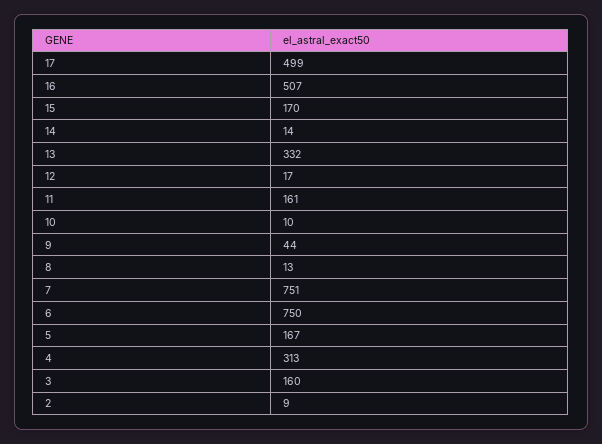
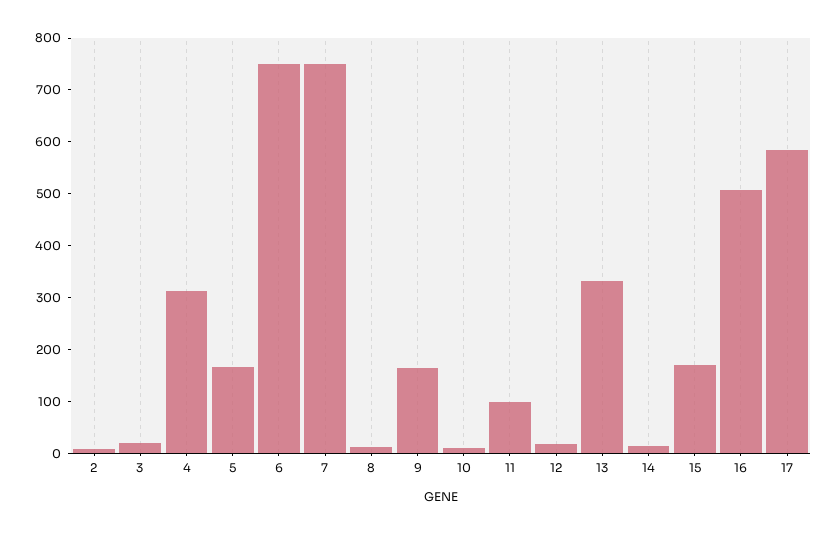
  {
-   "17": 499,
+   "17": 580,
    "16": 507,
    "15": 170,
    "14": 14,
    "13": 332,
    "12": 17,
-   "11": 161,
+   "11": 100,
    "10": 10,
-   "9": 44,
+   "9": 160,
    "8": 13,
    "7": 751,
    "6": 750,
    "5": 167,
    "4": 313,
-   "3": 160,
+   "3": 20,
    "2": 9
  }

